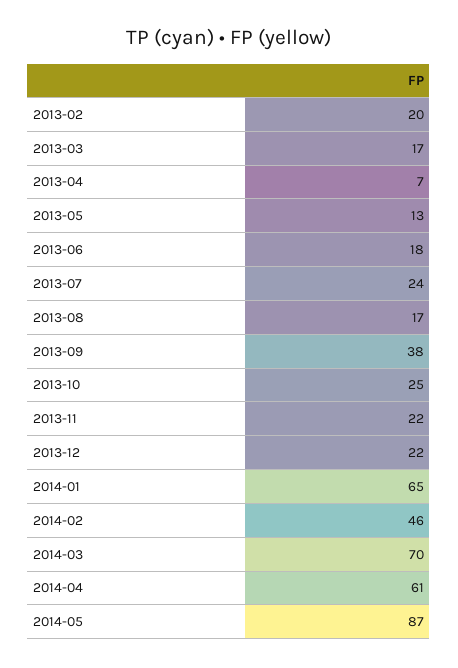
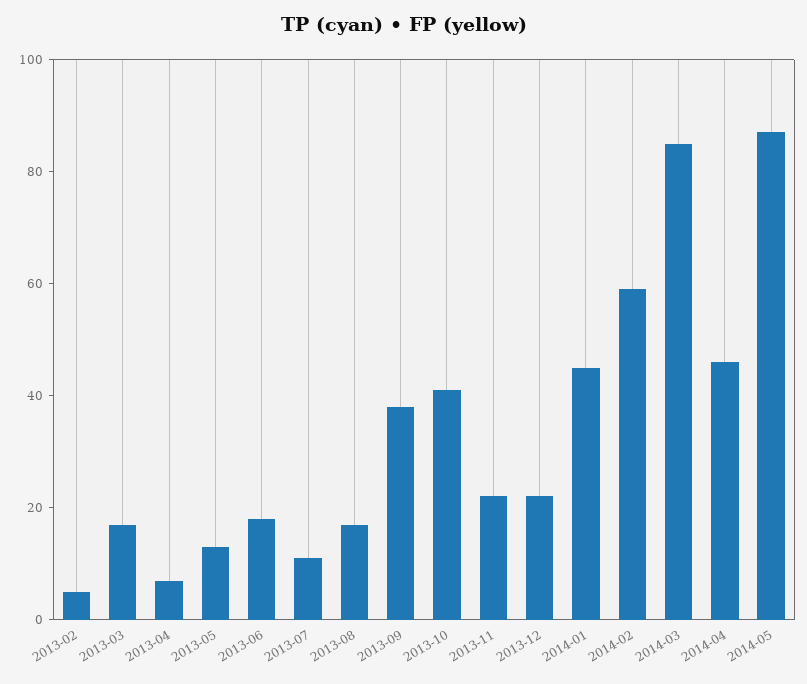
  {
-   "2013-02": 20,
+   "2013-02": 5,
    "2013-03": 17,
    "2013-04": 7,
    "2013-05": 13,
    "2013-06": 18,
-   "2013-07": 24,
+   "2013-07": 10,
    "2013-08": 17,
    "2013-09": 38,
-   "2013-10": 25,
+   "2013-10": 40,
    "2013-11": 22,
    "2013-12": 22,
-   "2014-01": 65,
+   "2014-01": 45,
-   "2014-02": 46,
+   "2014-02": 60,
-   "2014-03": 70,
+   "2014-03": 85,
-   "2014-04": 61,
+   "2014-04": 45,
    "2014-05": 87
  }

